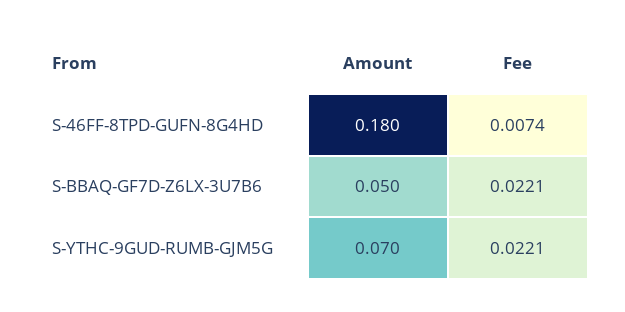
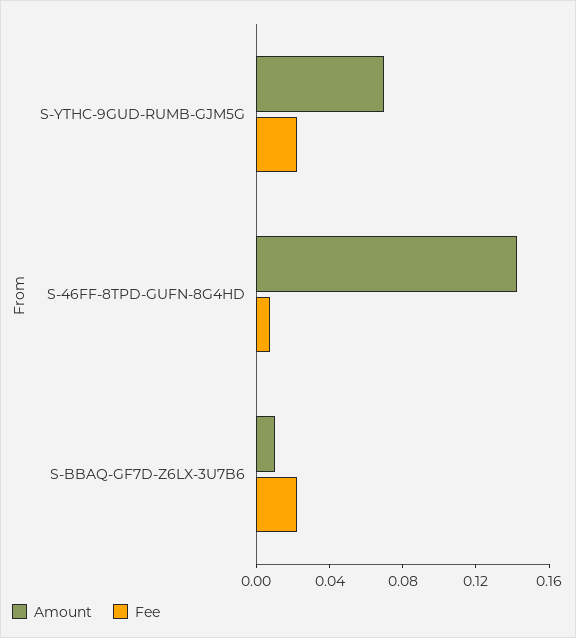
  {
    "Amount": {
-     "S-46FF-8TPD-GUFN-8G4HD": 0.18,
+     "S-46FF-8TPD-GUFN-8G4HD": 0.14,
-     "S-BBAQ-GF7D-Z6LX-3U7B6": 0.05,
+     "S-BBAQ-GF7D-Z6LX-3U7B6": 0.01,
      "S-YTHC-9GUD-RUMB-GJM5G": 0.07
    },
    "Fee": {
      "S-46FF-8TPD-GUFN-8G4HD": 0.0074,
      "S-BBAQ-GF7D-Z6LX-3U7B6": 0.0221,
      "S-YTHC-9GUD-RUMB-GJM5G": 0.0221
    }
  }

